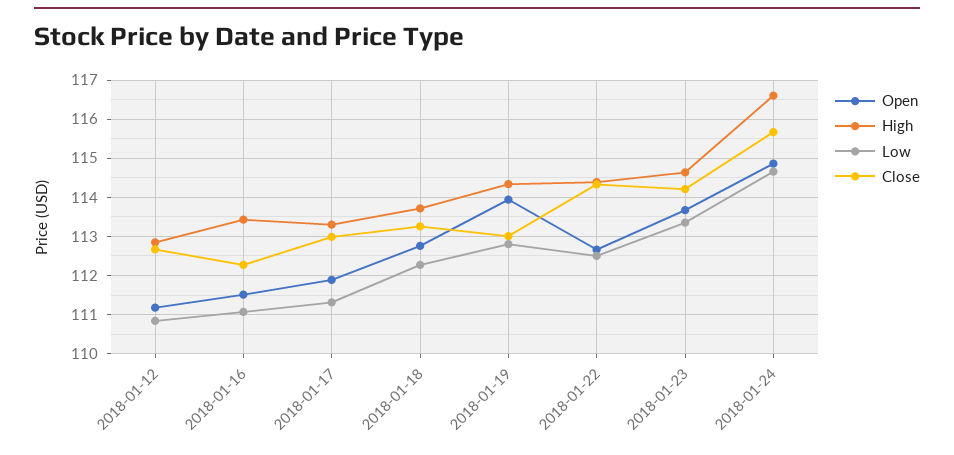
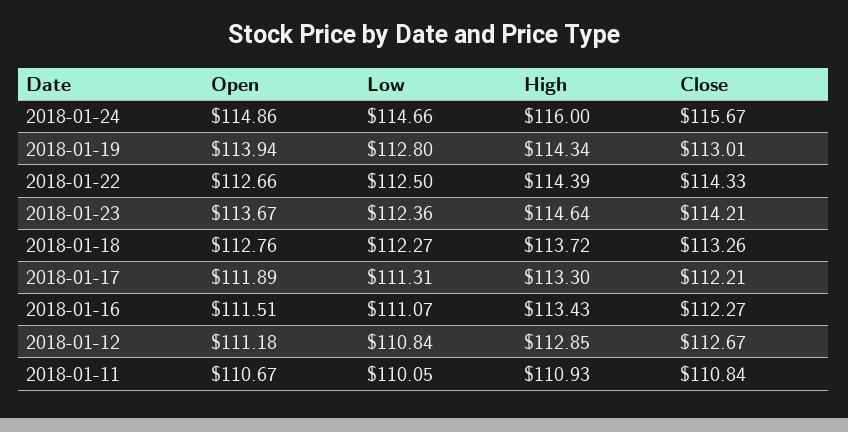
  {
    "Open": {
      "2018-01-12": 111.18,
      "2018-01-16": 111.51,
      "2018-01-17": 111.89,
      "2018-01-18": 112.76,
      "2018-01-19": 113.94,
      "2018-01-22": 112.66,
      "2018-01-23": 113.67,
-     "2018-01-24": 114.86
+     "2018-01-24": 114.86,
+     "2018-01-11": 110.67
    },
    "High": {
      "2018-01-12": 112.85,
      "2018-01-16": 113.43,
      "2018-01-17": 113.3,
      "2018-01-18": 113.72,
      "2018-01-19": 114.34,
      "2018-01-22": 114.39,
      "2018-01-23": 114.64,
-     "2018-01-24": 116.6
+     "2018-01-24": 116,
+     "2018-01-11": 110.93
    },
    "Low": {
      "2018-01-12": 110.84,
      "2018-01-16": 111.07,
      "2018-01-17": 111.31,
      "2018-01-18": 112.27,
      "2018-01-19": 112.8,
      "2018-01-22": 112.5,
-     "2018-01-23": 113.4,
+     "2018-01-23": 112.36,
-     "2018-01-24": 114.66
+     "2018-01-24": 114.66,
+     "2018-01-11": 110.05
    },
    "Close": {
      "2018-01-12": 112.67,
      "2018-01-16": 112.27,
-     "2018-01-17": 113,
+     "2018-01-17": 112.21,
      "2018-01-18": 113.26,
      "2018-01-19": 113.01,
      "2018-01-22": 114.33,
      "2018-01-23": 114.21,
-     "2018-01-24": 115.67
+     "2018-01-24": 115.67,
+     "2018-01-11": 110.84
    }
  }

